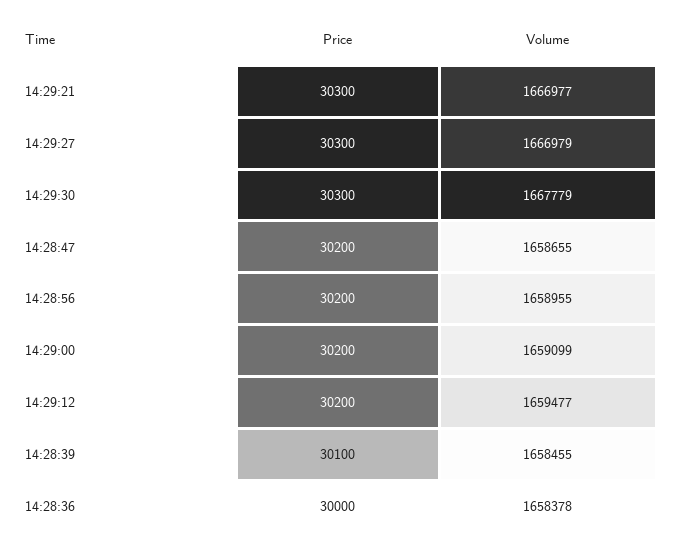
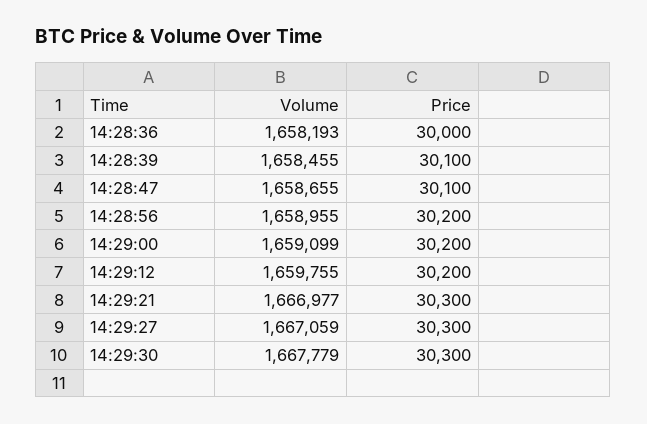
  {
    "Price": {
      "14:29:21": 30300,
      "14:29:27": 30300,
      "14:29:30": 30300,
-     "14:28:47": 30200,
+     "14:28:47": 30100,
      "14:28:56": 30200,
      "14:29:00": 30200,
      "14:29:12": 30200,
      "14:28:39": 30100,
      "14:28:36": 30000
    },
    "Volume": {
      "14:29:21": 1666977,
-     "14:29:27": 1666979,
+     "14:29:27": 1667059,
      "14:29:30": 1667779,
      "14:28:47": 1658655,
      "14:28:56": 1658955,
      "14:29:00": 1659099,
-     "14:29:12": 1659477,
+     "14:29:12": 1659755,
      "14:28:39": 1658455,
-     "14:28:36": 1658378
+     "14:28:36": 1658193
    }
  }

